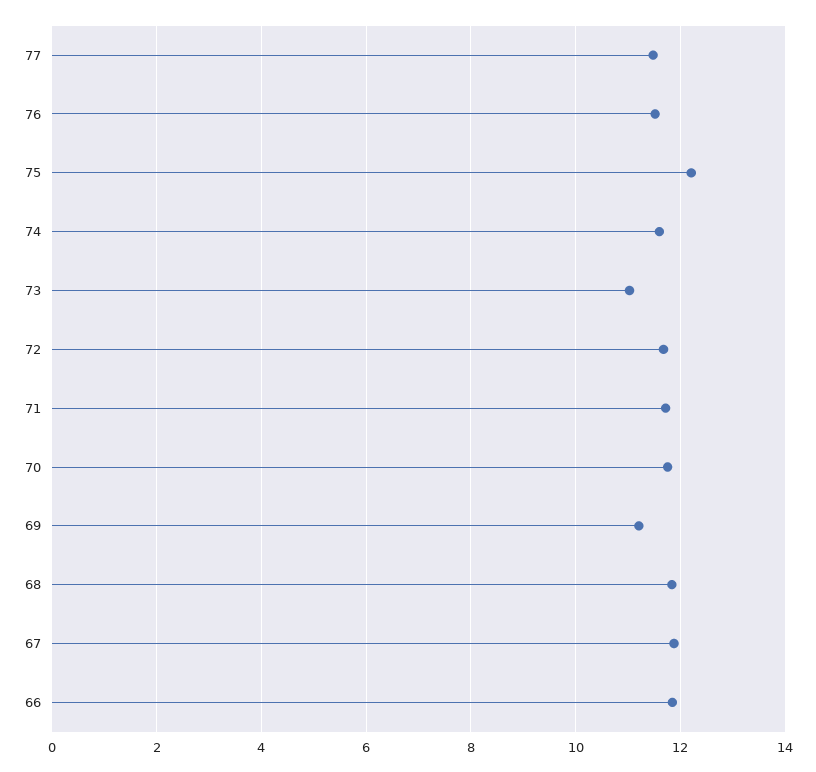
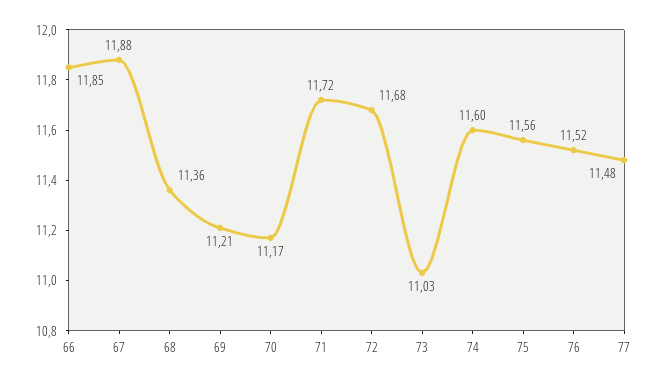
  {
    "77": 11.48,
    "76": 11.52,
-   "75": 12.2,
+   "75": 11.56,
    "74": 11.6,
    "73": 11.03,
    "72": 11.68,
    "71": 11.72,
-   "70": 11.8,
+   "70": 11.17,
    "69": 11.21,
-   "68": 11.8,
+   "68": 11.36,
    "67": 11.88,
    "66": 11.85
  }

